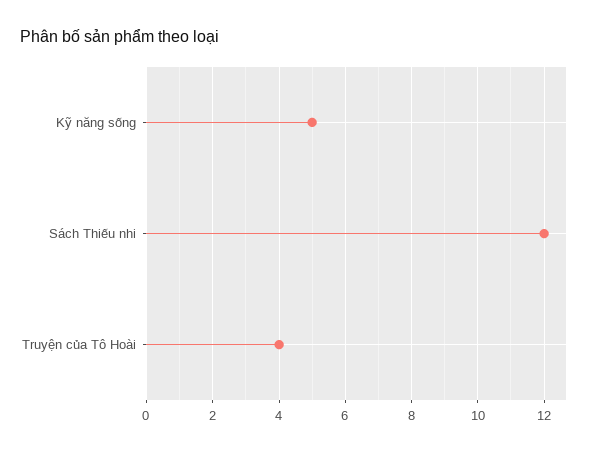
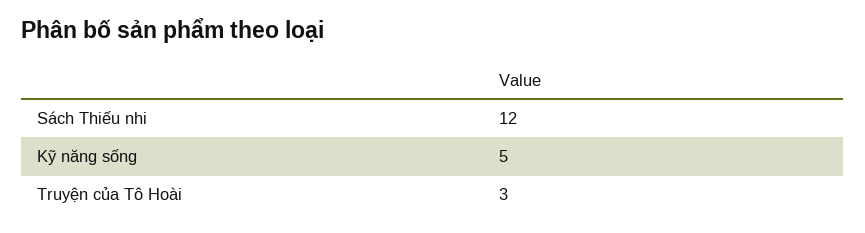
  {
    "Kỹ năng sống": 5,
    "Sách Thiếu nhi": 12,
-   "Truyện của Tô Hoài": 4
+   "Truyện của Tô Hoài": 3
  }

